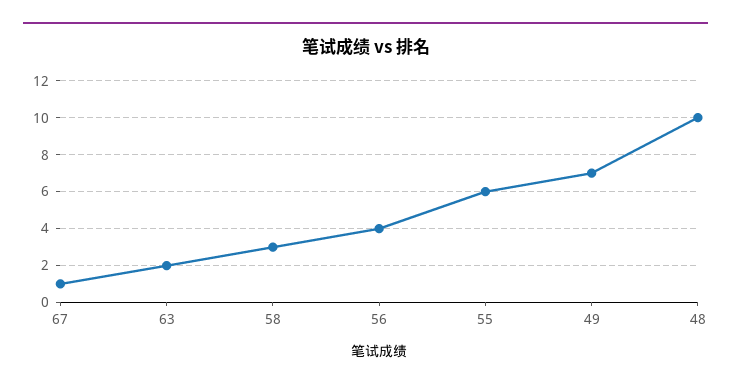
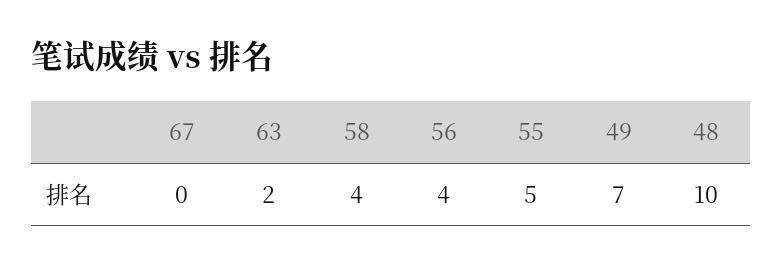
  {
-   "67": 1,
+   "67": 0,
    "63": 2,
-   "58": 3,
+   "58": 4,
    "56": 4,
-   "55": 6,
+   "55": 5,
    "49": 7,
    "48": 10
  }

